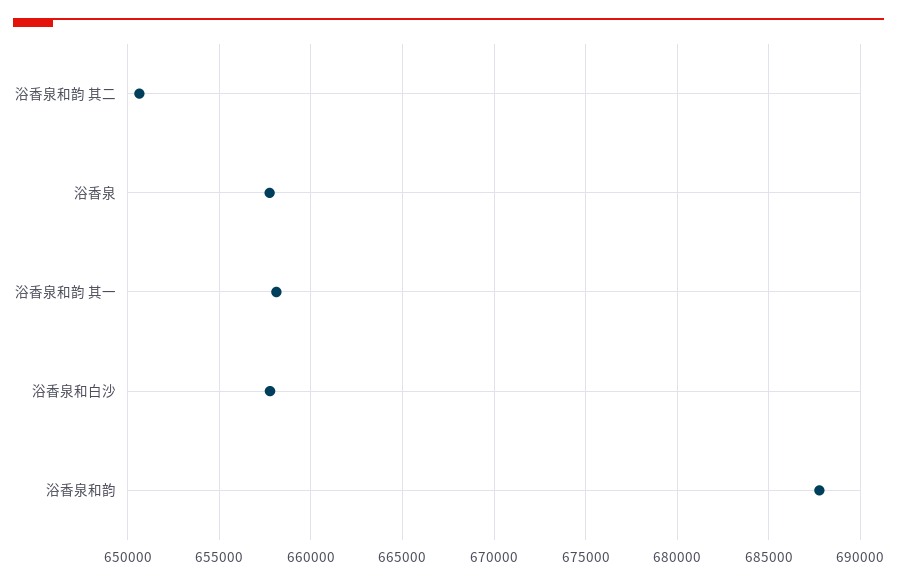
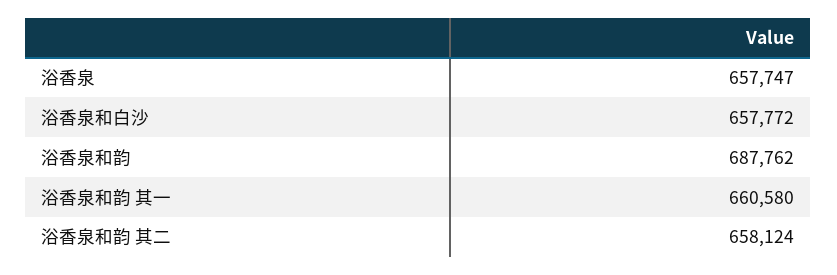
  {
-   "浴香泉和韵 其二": 650500,
+   "浴香泉和韵 其二": 658124,
    "浴香泉": 657747,
-   "浴香泉和韵 其一": 658000,
+   "浴香泉和韵 其一": 660580,
    "浴香泉和白沙": 657772,
    "浴香泉和韵": 687762
  }

